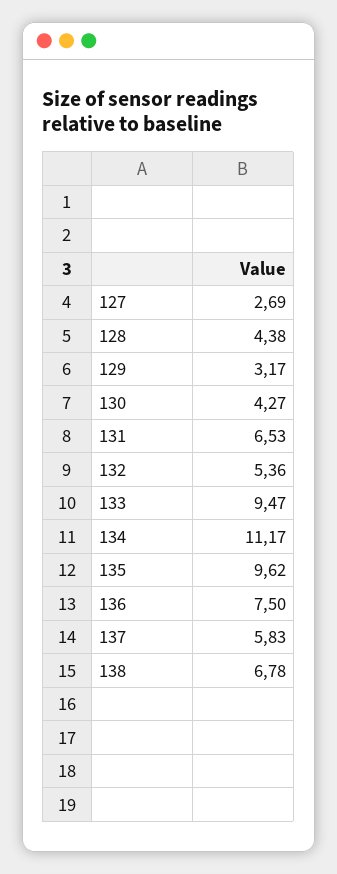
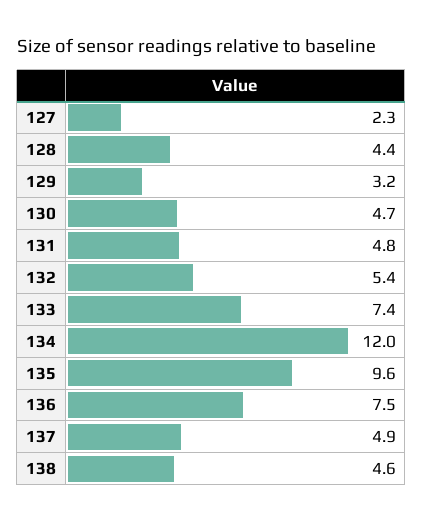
  {
-   "127": 2.69,
+   "127": 2.3,
    "128": 4.38,
    "129": 3.17,
-   "130": 4.27,
+   "130": 4.7,
-   "131": 6.53,
+   "131": 4.8,
    "132": 5.36,
-   "133": 9.47,
+   "133": 7.4,
-   "134": 11.17,
+   "134": 12,
    "135": 9.62,
    "136": 7.5,
-   "137": 5.83,
+   "137": 4.9,
-   "138": 6.78
+   "138": 4.6
  }

